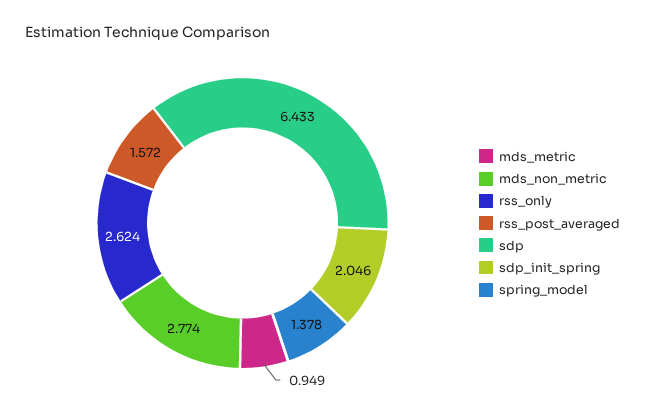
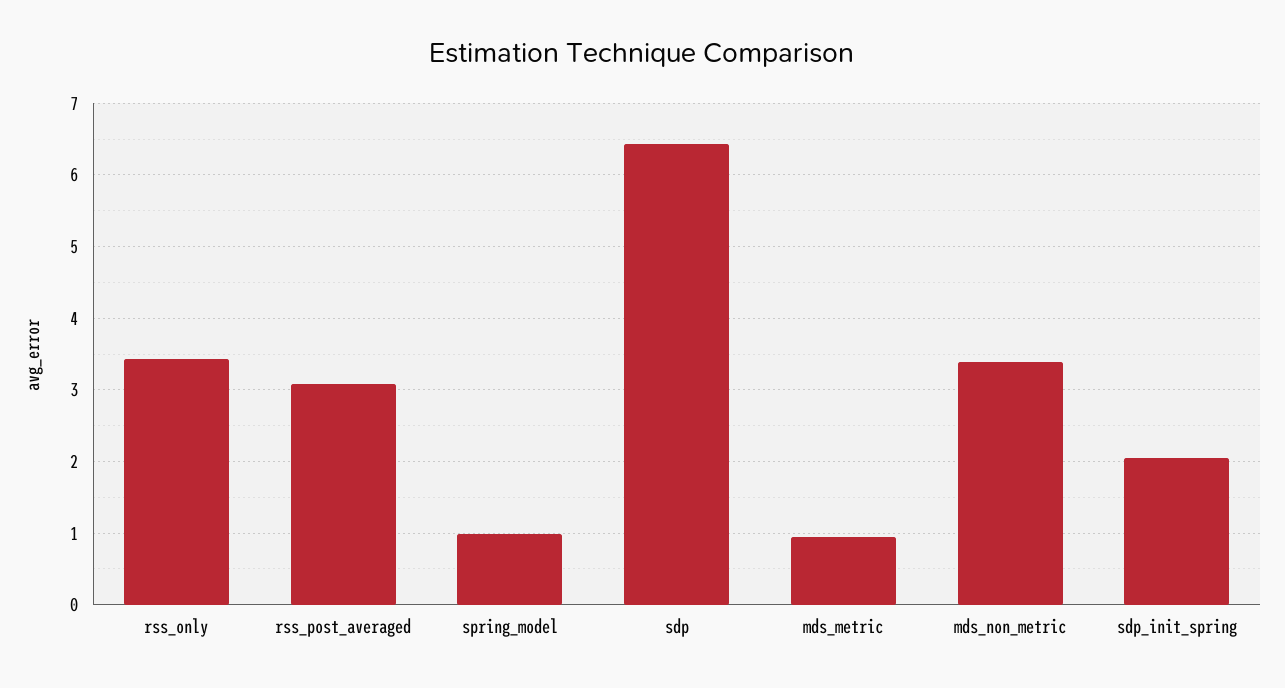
  {
    "mds_metric": 0.949,
-   "mds_non_metric": 2.774,
+   "mds_non_metric": 3.4,
-   "rss_only": 2.624,
+   "rss_only": 3.4,
-   "rss_post_averaged": 1.572,
+   "rss_post_averaged": 3.1,
    "sdp": 6.433,
    "sdp_init_spring": 2.046,
-   "spring_model": 1.378
+   "spring_model": 1
  }

